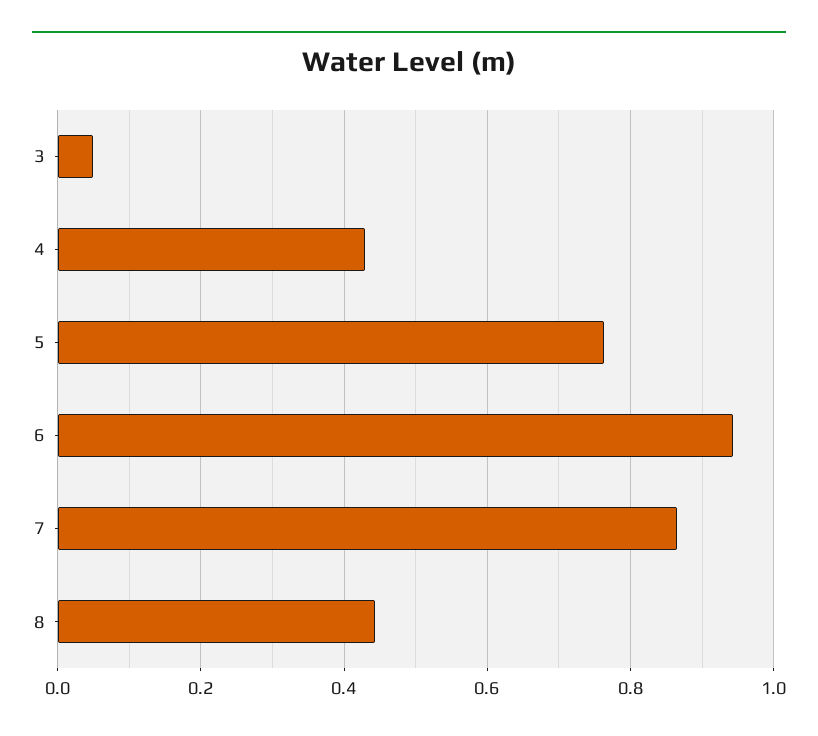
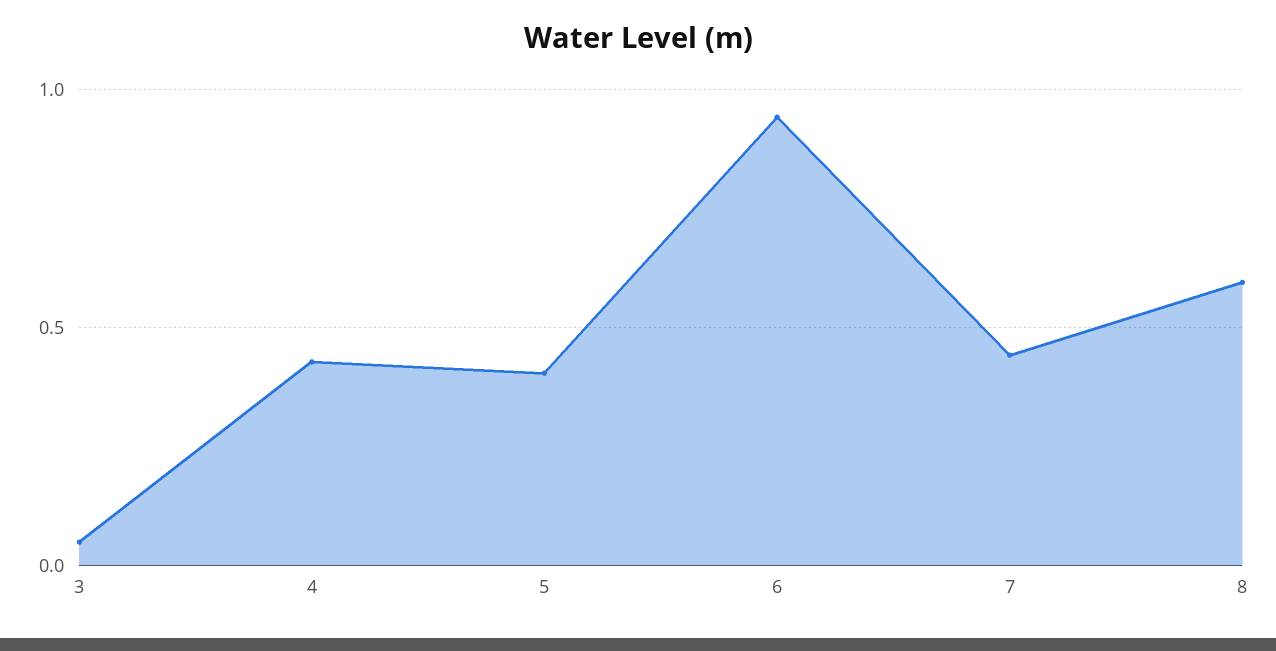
  {
    "3": 0.04,
    "4": 0.42,
-   "5": 0.76,
+   "5": 0.4,
    "6": 0.94,
-   "7": 0.86,
+   "7": 0.45,
-   "8": 0.44
+   "8": 0.6
  }

